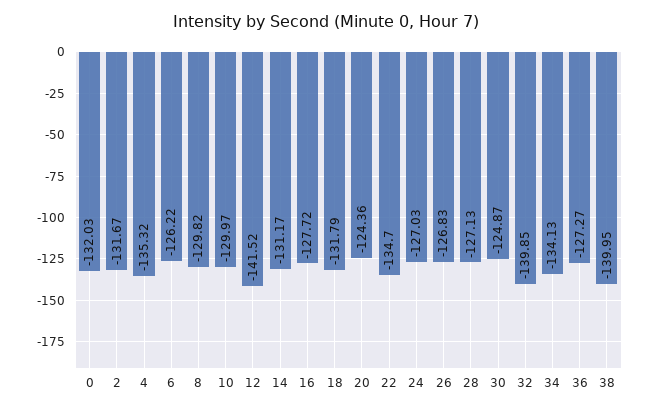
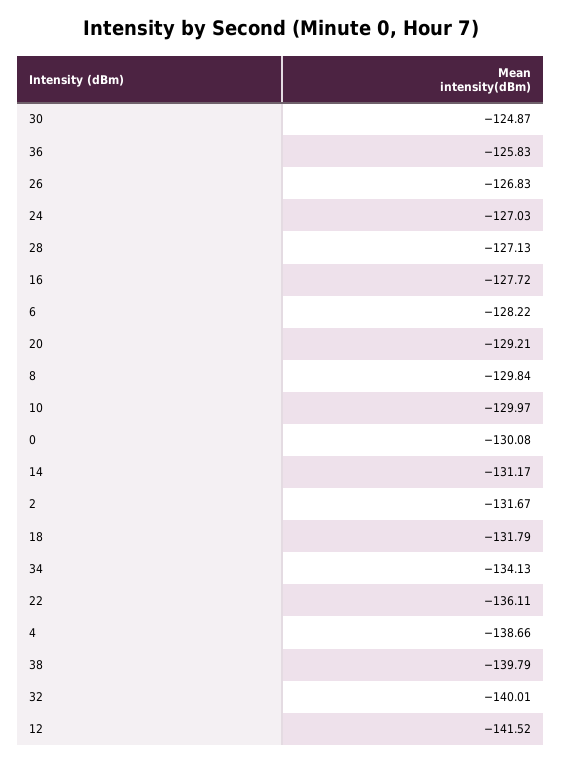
  {
-   "0": -132.03,
+   "0": -130.08,
    "2": -131.67,
-   "4": -135.32,
+   "4": -138.66,
-   "6": -126.22,
+   "6": -128.22,
-   "8": -129.82,
+   "8": -129.84,
    "10": -129.97,
    "12": -141.52,
    "14": -131.17,
    "16": -127.72,
    "18": -131.79,
-   "20": -124.36,
+   "20": -129.21,
-   "22": -134.7,
+   "22": -136.11,
    "24": -127.03,
    "26": -126.83,
    "28": -127.13,
    "30": -124.87,
-   "32": -139.85,
+   "32": -140.01,
    "34": -134.13,
-   "36": -127.27,
+   "36": -125.83,
-   "38": -139.95
+   "38": -139.79
  }

